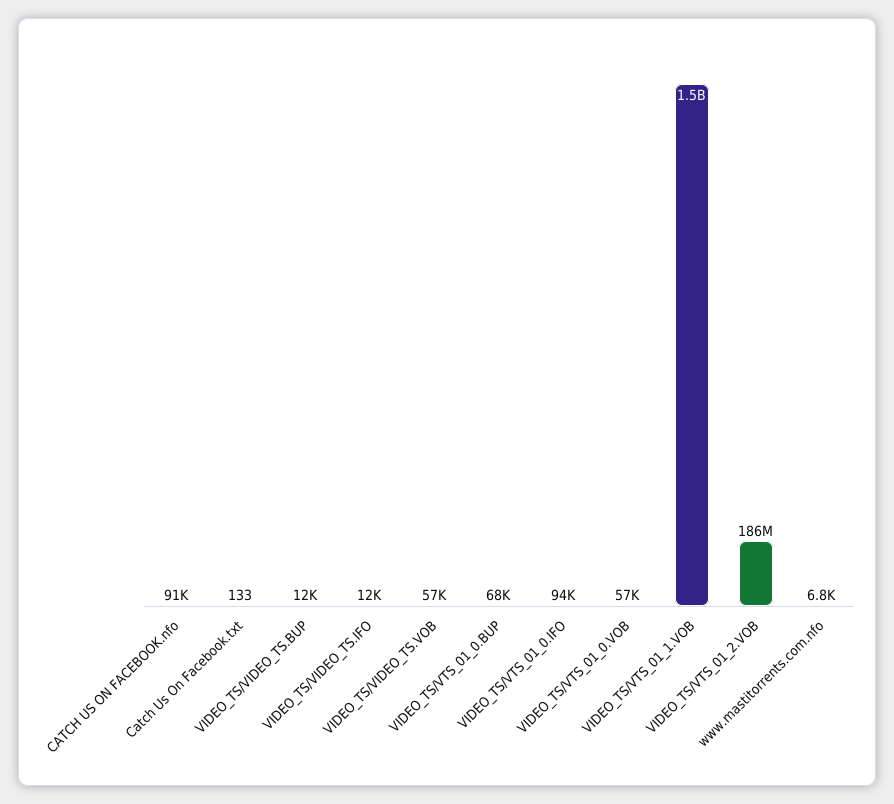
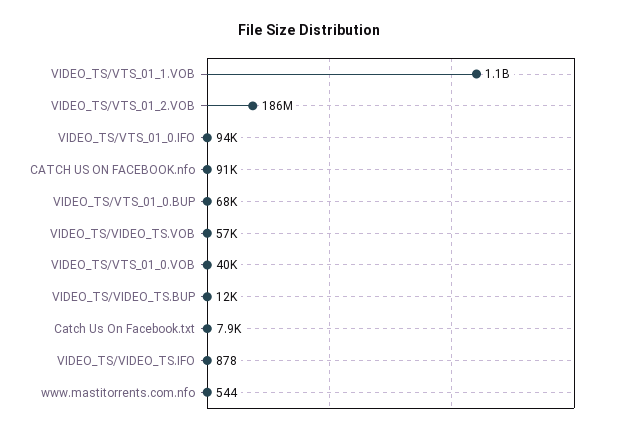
  {
    "CATCH US ON FACEBOOK.nfo": 91000,
-   "Catch Us On Facebook.txt": 133,
+   "Catch Us On Facebook.txt": 7900,
    "VIDEO_TS/VIDEO_TS.BUP": 12000,
-   "VIDEO_TS/VIDEO_TS.IFO": 12000,
+   "VIDEO_TS/VIDEO_TS.IFO": 878,
    "VIDEO_TS/VIDEO_TS.VOB": 57000,
    "VIDEO_TS/VTS_01_0.BUP": 68000,
    "VIDEO_TS/VTS_01_0.IFO": 94000,
-   "VIDEO_TS/VTS_01_0.VOB": 57000,
+   "VIDEO_TS/VTS_01_0.VOB": 40000,
-   "VIDEO_TS/VTS_01_1.VOB": 1500000000,
+   "VIDEO_TS/VTS_01_1.VOB": 1100000000,
    "VIDEO_TS/VTS_01_2.VOB": 186000000,
-   "www.mastitorrents.com.nfo": 6800
+   "www.mastitorrents.com.nfo": 544
  }

